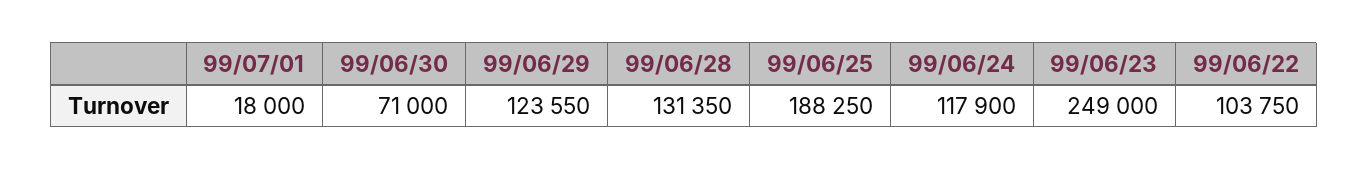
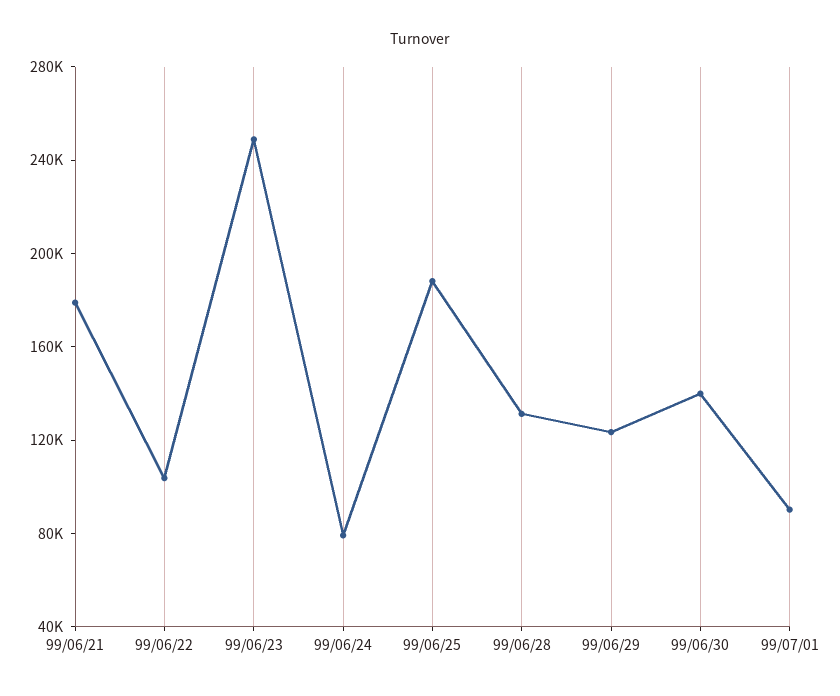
  {
-   "99/07/01": 18000,
+   "99/07/01": 90000,
-   "99/06/30": 71000,
+   "99/06/30": 140000,
    "99/06/29": 123550,
    "99/06/28": 131350,
    "99/06/25": 188250,
-   "99/06/24": 117900,
+   "99/06/24": 80000,
    "99/06/23": 249000,
-   "99/06/22": 103750
+   "99/06/22": 103750,
+   "99/06/21": 180000
  }

